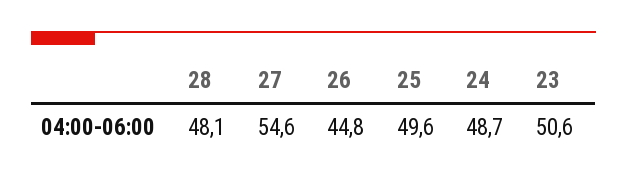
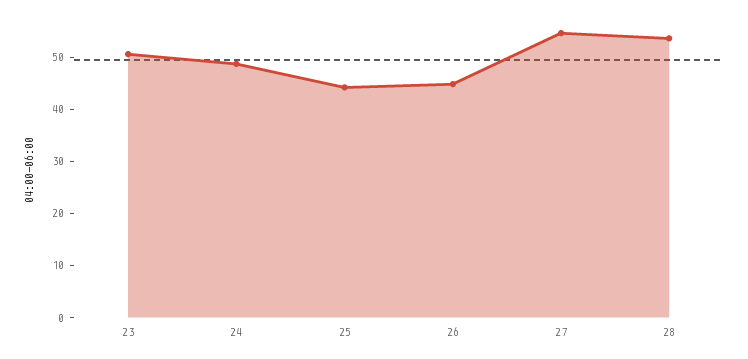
  {
-   "28": 48.1,
+   "28": 54,
    "27": 54.6,
    "26": 44.8,
-   "25": 49.6,
+   "25": 44,
    "24": 48.7,
    "23": 50.6
  }

